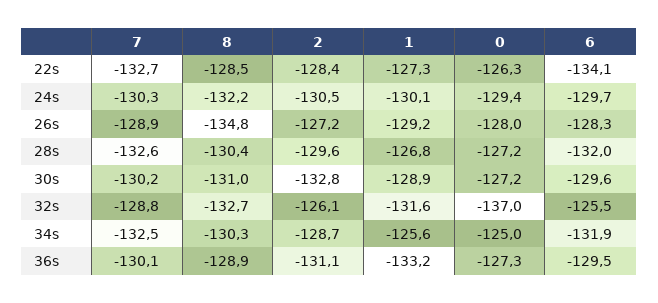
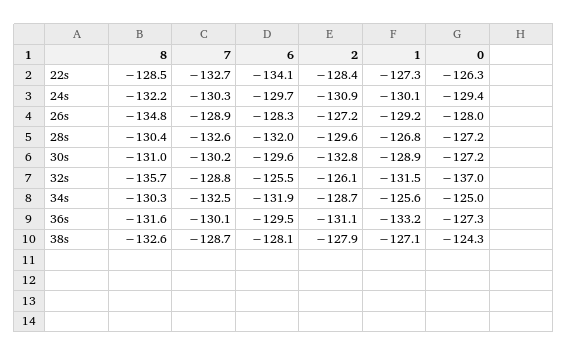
  {
    "7": {
      "22s": -132.7,
      "24s": -130.3,
      "26s": -128.9,
      "28s": -132.6,
      "30s": -130.2,
      "32s": -128.8,
      "34s": -132.5,
-     "36s": -130.1
+     "36s": -130.1,
+     "38s": -128.7
    },
    "8": {
      "22s": -128.5,
      "24s": -132.2,
      "26s": -134.8,
      "28s": -130.4,
      "30s": -131,
-     "32s": -132.7,
+     "32s": -135.7,
      "34s": -130.3,
-     "36s": -128.9
+     "36s": -131.6,
+     "38s": -132.6
    },
    "2": {
      "22s": -128.4,
-     "24s": -130.5,
+     "24s": -130.9,
      "26s": -127.2,
      "28s": -129.6,
      "30s": -132.8,
      "32s": -126.1,
      "34s": -128.7,
-     "36s": -131.1
+     "36s": -131.1,
+     "38s": -127.9
    },
    "1": {
      "22s": -127.3,
      "24s": -130.1,
      "26s": -129.2,
      "28s": -126.8,
      "30s": -128.9,
-     "32s": -131.6,
+     "32s": -131.5,
      "34s": -125.6,
-     "36s": -133.2
+     "36s": -133.2,
+     "38s": -127.1
    },
    "0": {
      "22s": -126.3,
      "24s": -129.4,
      "26s": -128,
      "28s": -127.2,
      "30s": -127.2,
      "32s": -137,
      "34s": -125,
-     "36s": -127.3
+     "36s": -127.3,
+     "38s": -124.3
    },
    "6": {
      "22s": -134.1,
      "24s": -129.7,
      "26s": -128.3,
      "28s": -132,
      "30s": -129.6,
      "32s": -125.5,
      "34s": -131.9,
-     "36s": -129.5
+     "36s": -129.5,
+     "38s": -128.1
    }
  }

